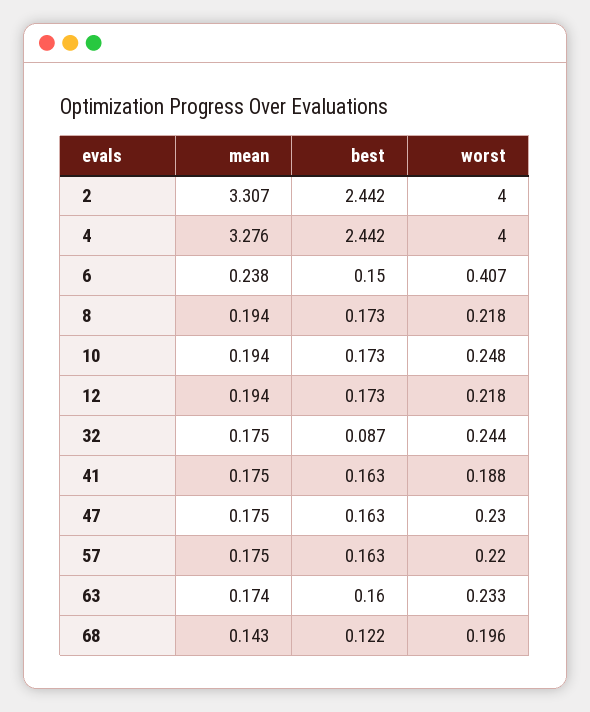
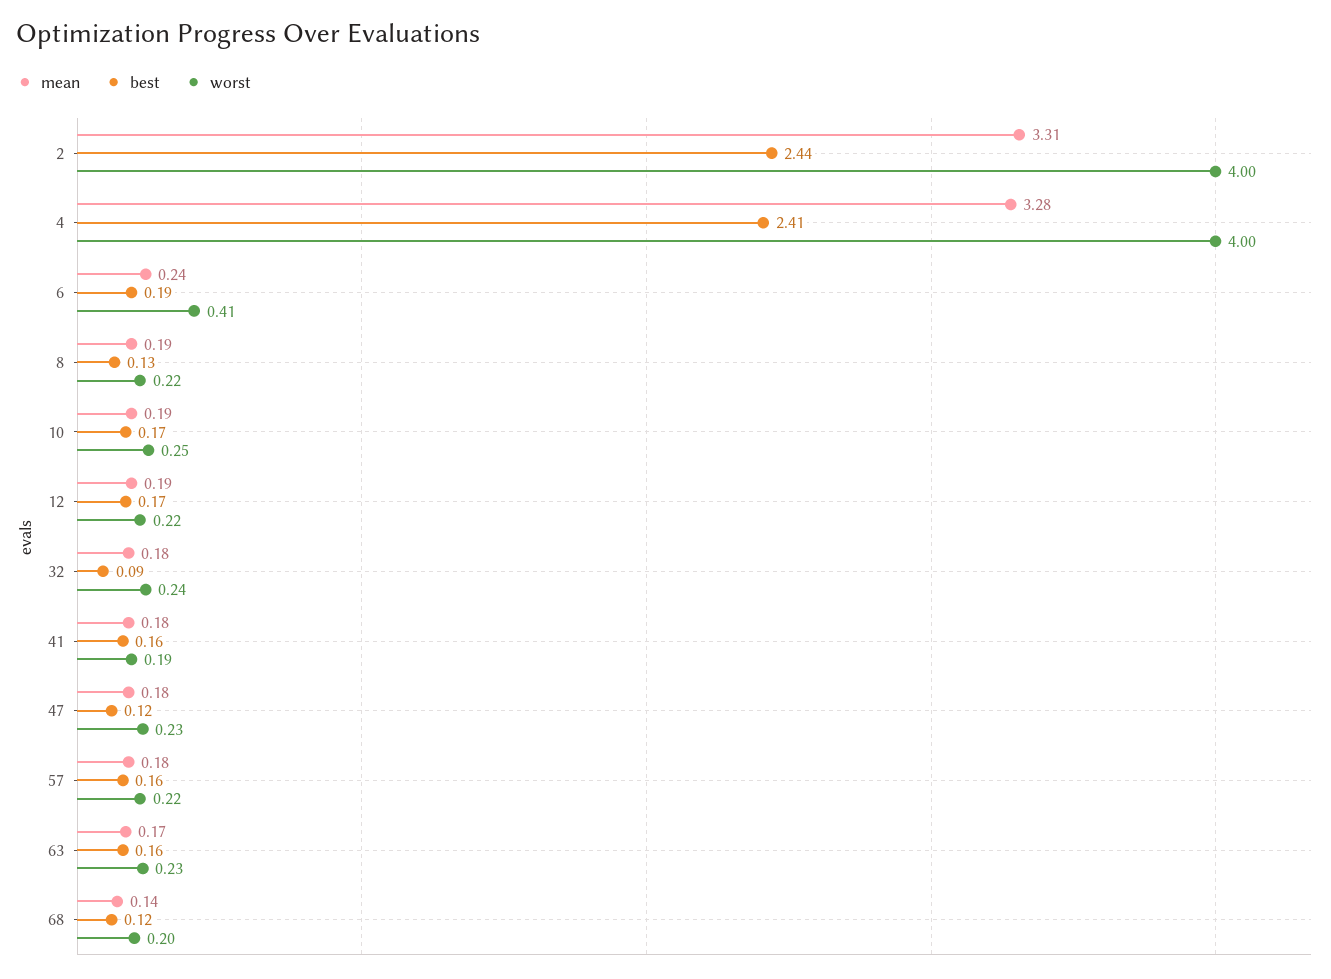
  {
    "mean": {
      "2": 3.307,
      "4": 3.276,
      "6": 0.238,
      "8": 0.194,
      "10": 0.194,
      "12": 0.194,
      "32": 0.175,
      "41": 0.175,
      "47": 0.175,
      "57": 0.175,
      "63": 0.174,
      "68": 0.143
    },
    "best": {
      "2": 2.442,
-     "4": 2.442,
+     "4": 2.41,
-     "6": 0.15,
+     "6": 0.19,
-     "8": 0.173,
+     "8": 0.13,
      "10": 0.173,
      "12": 0.173,
      "32": 0.087,
      "41": 0.163,
-     "47": 0.163,
+     "47": 0.12,
      "57": 0.163,
      "63": 0.16,
      "68": 0.122
    },
    "worst": {
      "2": 4,
      "4": 4,
      "6": 0.407,
      "8": 0.218,
      "10": 0.248,
      "12": 0.218,
      "32": 0.244,
      "41": 0.188,
      "47": 0.23,
      "57": 0.22,
      "63": 0.233,
      "68": 0.196
    }
  }

